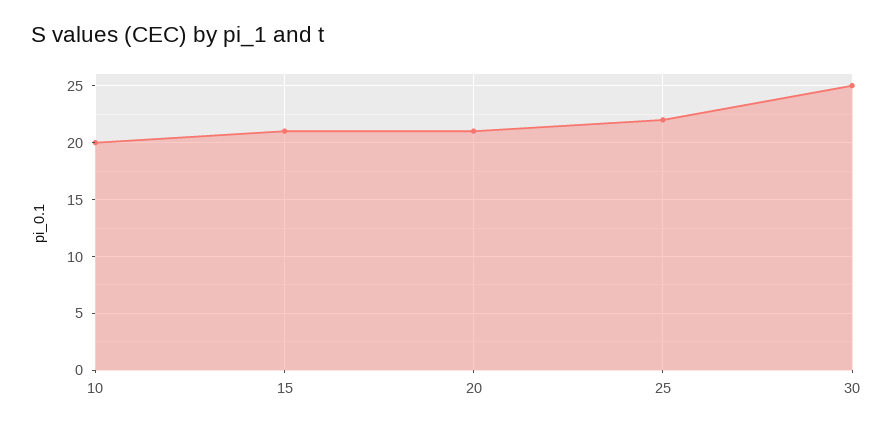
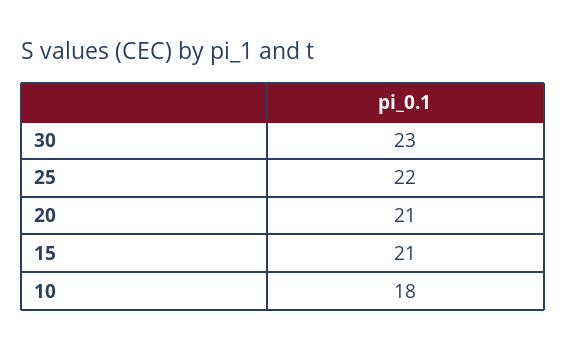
  {
-   "10": 20,
+   "10": 18,
    "15": 21,
    "20": 21,
    "25": 22,
-   "30": 25
+   "30": 23
  }

